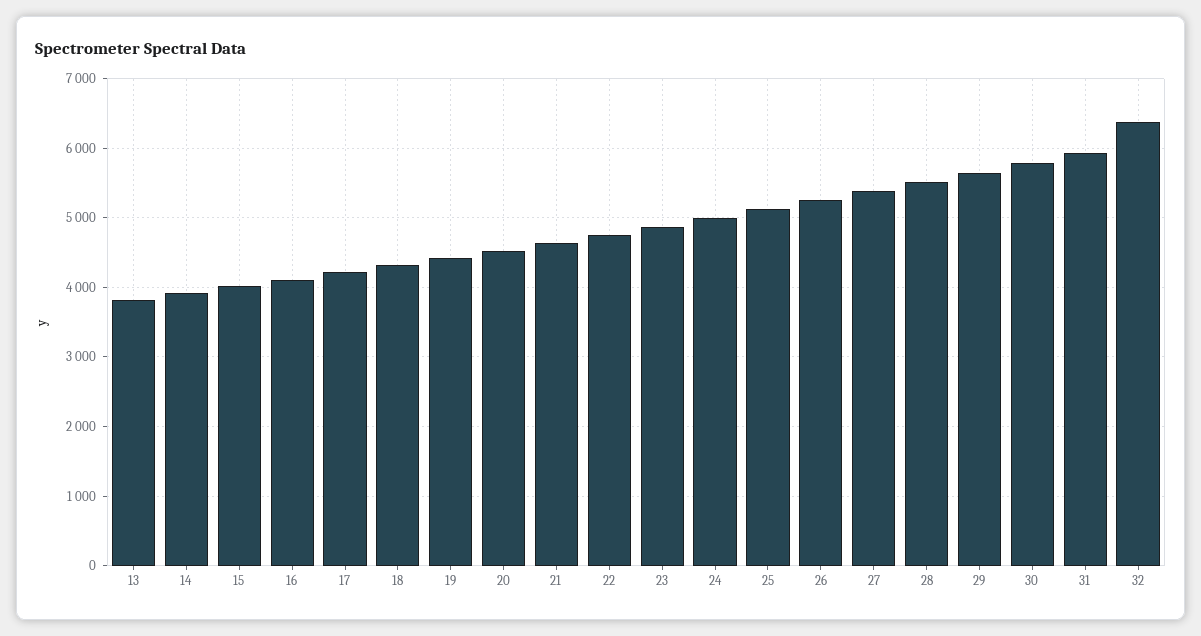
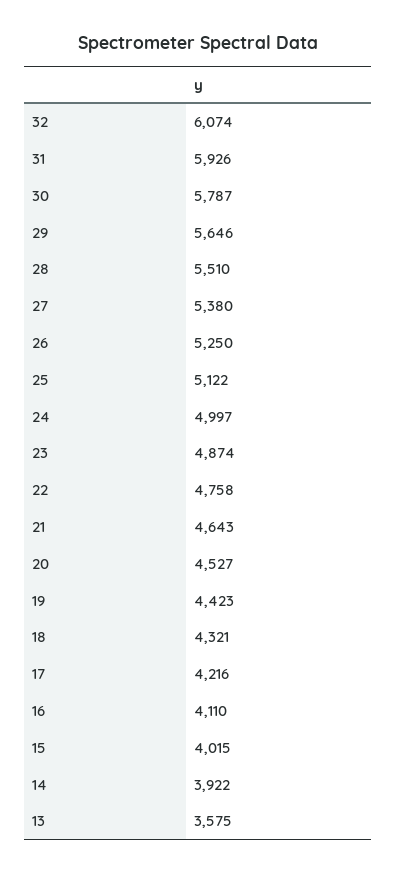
  {
-   "13": 3800,
+   "13": 3575,
    "14": 3922,
    "15": 4015,
    "16": 4110,
    "17": 4216,
    "18": 4321,
    "19": 4423,
    "20": 4527,
    "21": 4643,
    "22": 4758,
    "23": 4874,
    "24": 4997,
    "25": 5122,
    "26": 5250,
    "27": 5380,
    "28": 5510,
    "29": 5646,
    "30": 5787,
    "31": 5926,
-   "32": 6400
+   "32": 6074
  }

